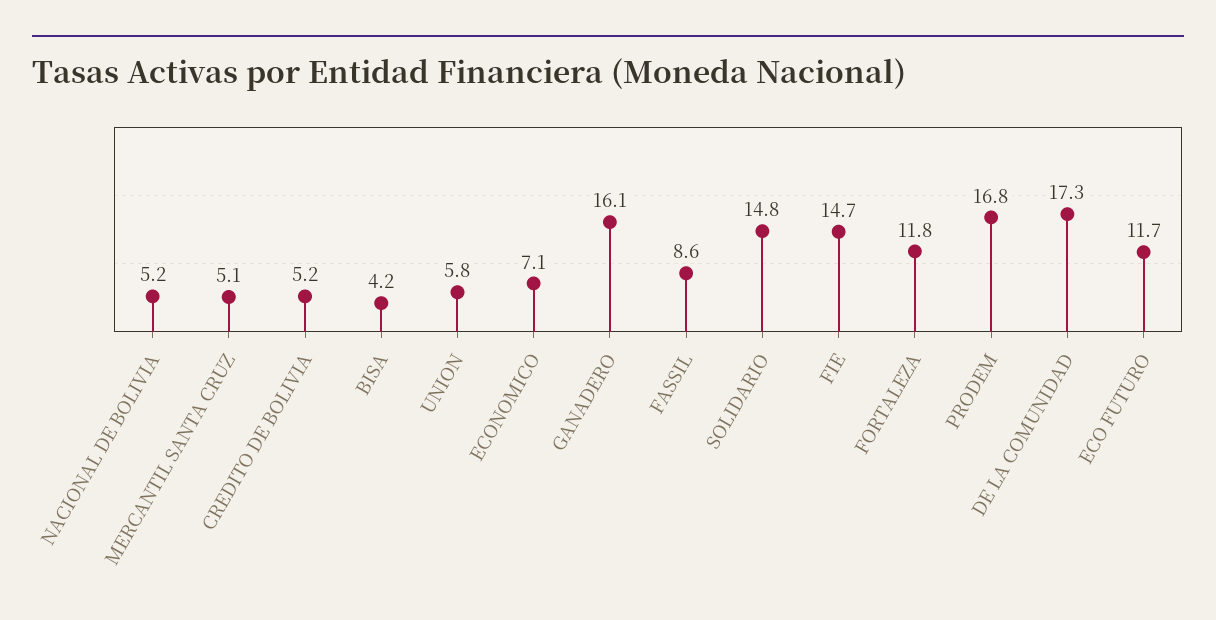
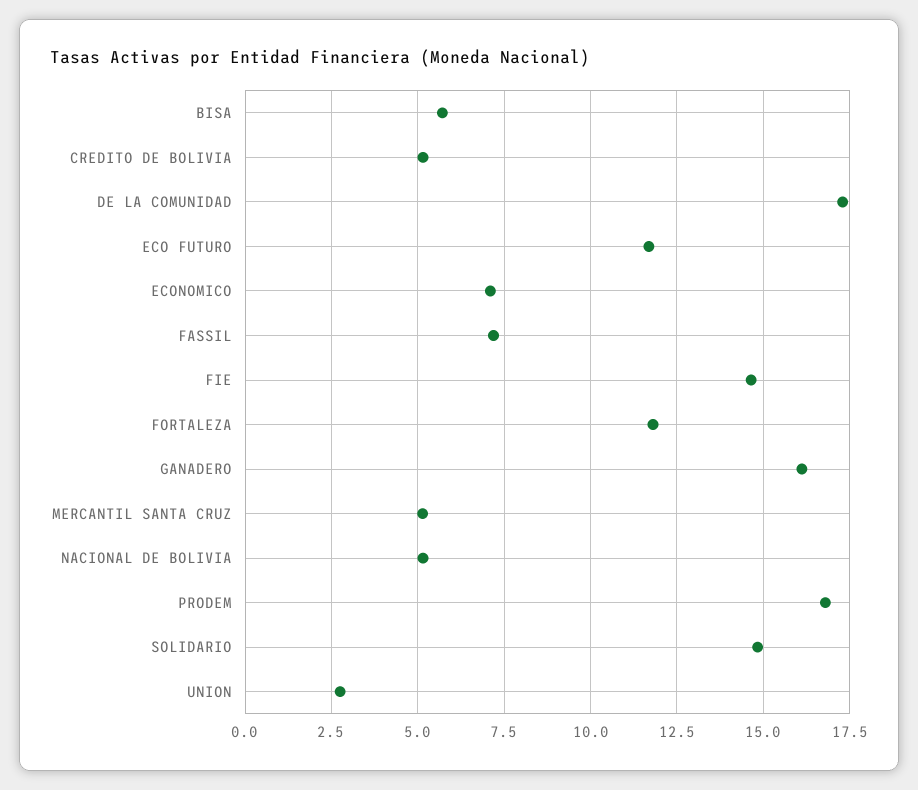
  {
    "NACIONAL DE BOLIVIA": 5.2,
    "MERCANTIL SANTA CRUZ": 5.1,
    "CREDITO DE BOLIVIA": 5.2,
-   "BISA": 4.2,
+   "BISA": 5.75,
-   "UNION": 5.8,
+   "UNION": 2.75,
    "ECONOMICO": 7.1,
    "GANADERO": 16.1,
-   "FASSIL": 8.6,
+   "FASSIL": 7.25,
    "SOLIDARIO": 14.8,
    "FIE": 14.7,
    "FORTALEZA": 11.8,
    "PRODEM": 16.8,
    "DE LA COMUNIDAD": 17.3,
    "ECO FUTURO": 11.7
  }

